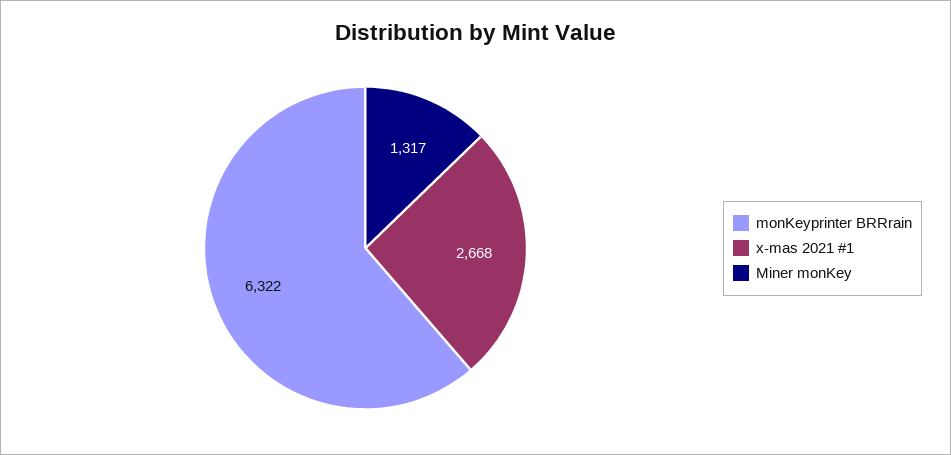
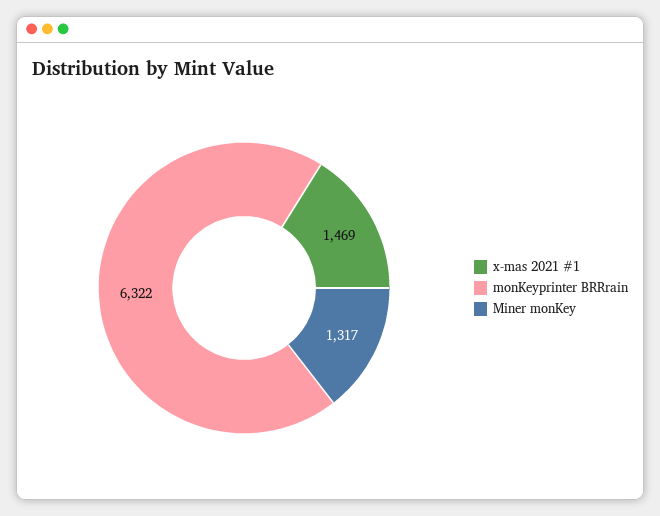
  {
    "monKeyprinter BRRrain": 6322,
-   "x-mas 2021 #1": 2668,
+   "x-mas 2021 #1": 1469,
    "Miner monKey": 1317
  }

